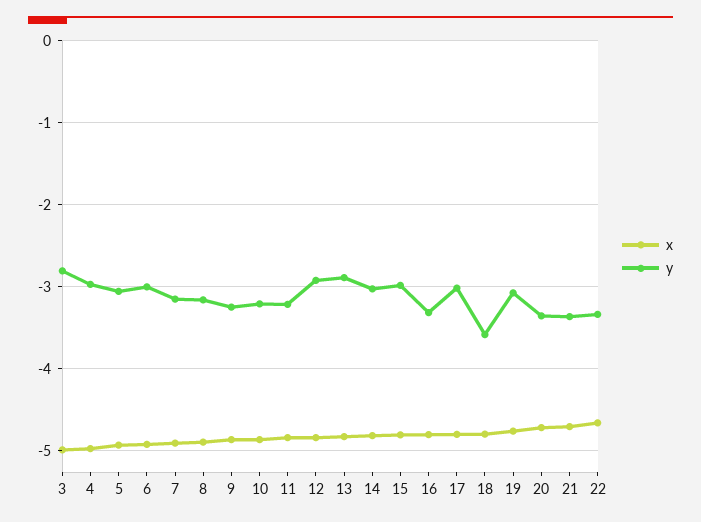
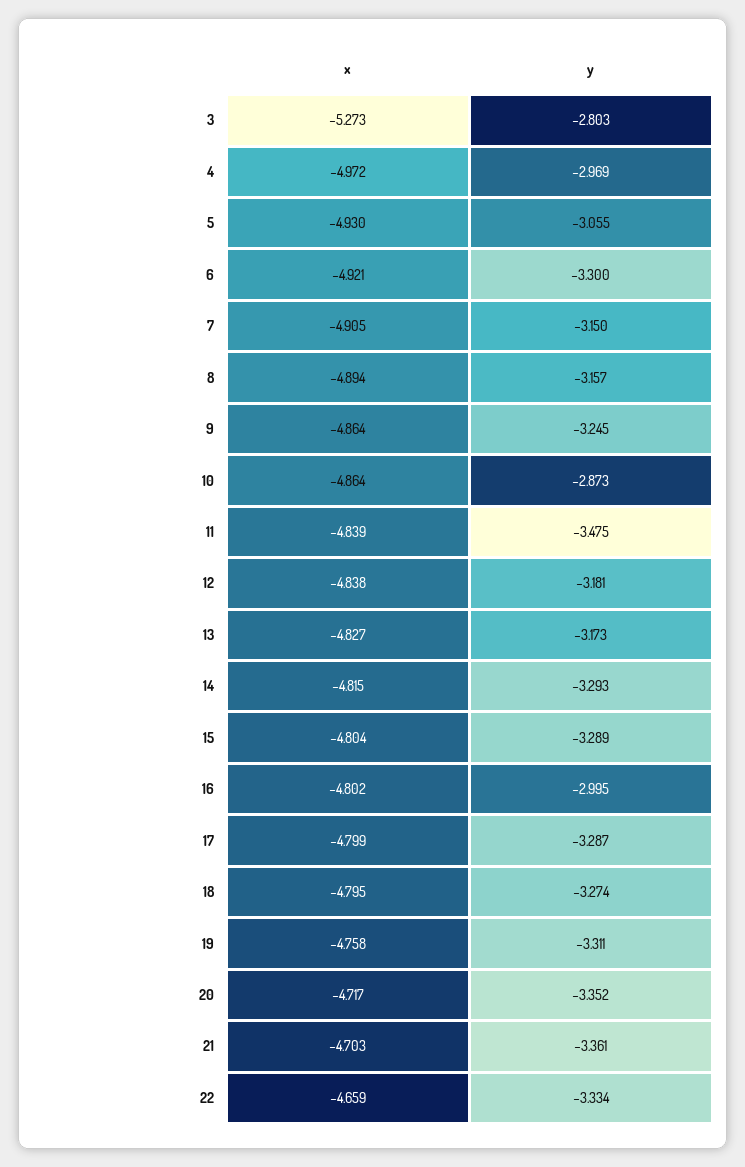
  {
    "x": {
-     "3": -5,
+     "3": -5.273,
      "4": -4.972,
      "5": -4.93,
      "6": -4.921,
      "7": -4.905,
      "8": -4.894,
      "9": -4.864,
      "10": -4.864,
      "11": -4.839,
      "12": -4.838,
      "13": -4.827,
      "14": -4.815,
      "15": -4.804,
      "16": -4.802,
      "17": -4.799,
      "18": -4.795,
      "19": -4.758,
      "20": -4.717,
      "21": -4.703,
      "22": -4.659
    },
    "y": {
      "3": -2.803,
      "4": -2.969,
      "5": -3.055,
-     "6": -3,
+     "6": -3.3,
      "7": -3.15,
      "8": -3.157,
      "9": -3.245,
-     "10": -3.2,
+     "10": -2.873,
-     "11": -3.2,
+     "11": -3.475,
-     "12": -2.9,
+     "12": -3.181,
-     "13": -2.9,
+     "13": -3.173,
-     "14": -3,
+     "14": -3.293,
-     "15": -3,
+     "15": -3.289,
-     "16": -3.3,
+     "16": -2.995,
-     "17": -3,
+     "17": -3.287,
-     "18": -3.6,
+     "18": -3.274,
-     "19": -3.1,
+     "19": -3.311,
      "20": -3.352,
      "21": -3.361,
      "22": -3.334
    }
  }

